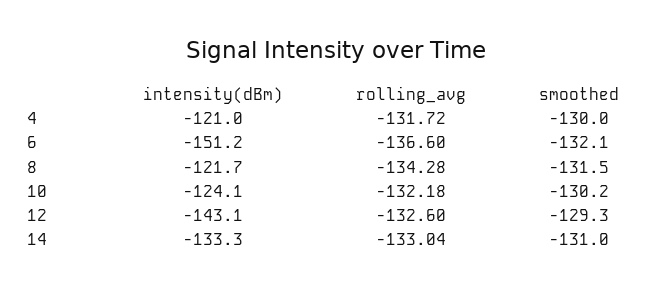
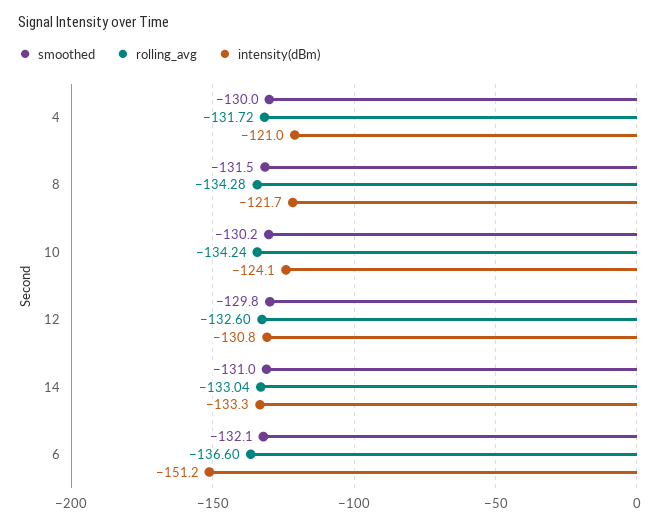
  {
    "intensity(dBm)": {
      "4": -121,
      "6": -151.2,
      "8": -121.7,
      "10": -124.1,
-     "12": -143.1,
+     "12": -130.8,
      "14": -133.3
    },
    "rolling_avg": {
      "4": -131.72,
      "6": -136.6,
      "8": -134.28,
-     "10": -132.18,
+     "10": -134.24,
      "12": -132.6,
      "14": -133.04
    },
    "smoothed": {
      "4": -130,
      "6": -132.1,
      "8": -131.5,
      "10": -130.2,
-     "12": -129.3,
+     "12": -129.8,
      "14": -131
    }
  }

